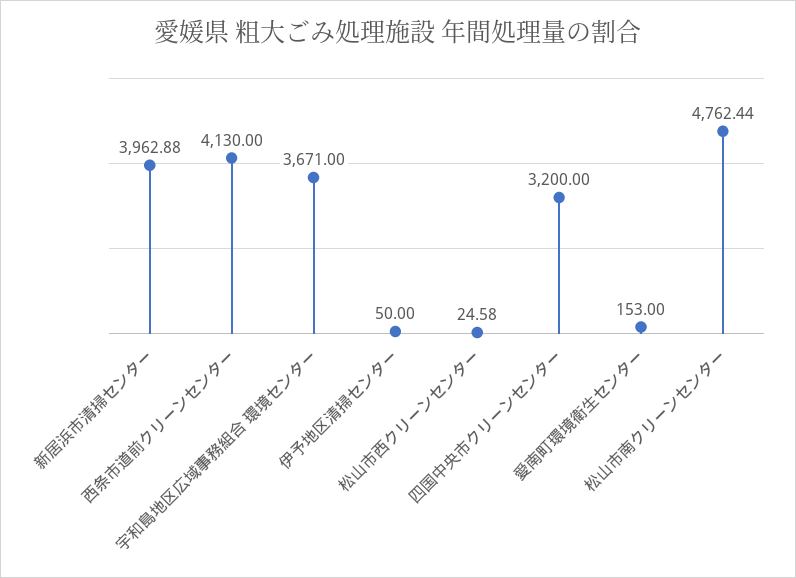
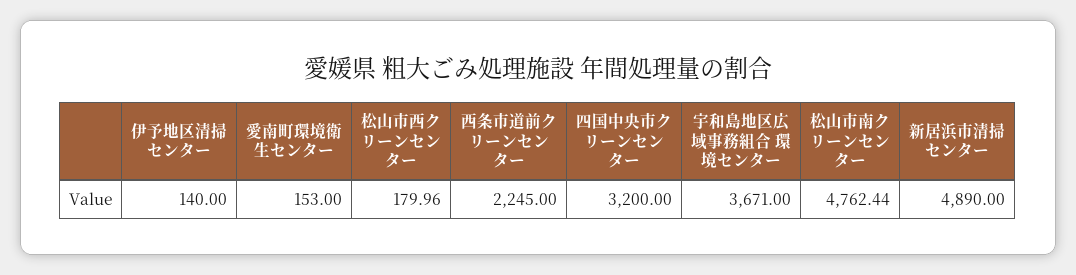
  {
-   "新居浜市清掃センター": 3962.88,
+   "新居浜市清掃センター": 4890,
-   "西条市道前クリーンセンター": 4130,
+   "西条市道前クリーンセンター": 2245,
    "宇和島地区広域事務組合 環境センター": 3671,
-   "伊予地区清掃センター": 50,
+   "伊予地区清掃センター": 140,
-   "松山市西クリーンセンター": 24.58,
+   "松山市西クリーンセンター": 179.96,
    "四国中央市クリーンセンター": 3200,
    "愛南町環境衛生センター": 153,
    "松山市南クリーンセンター": 4762.44
  }

